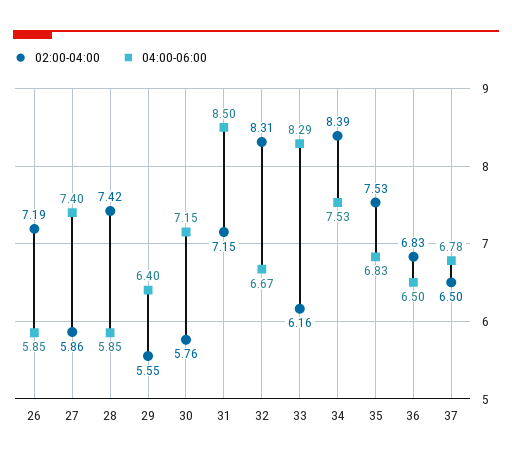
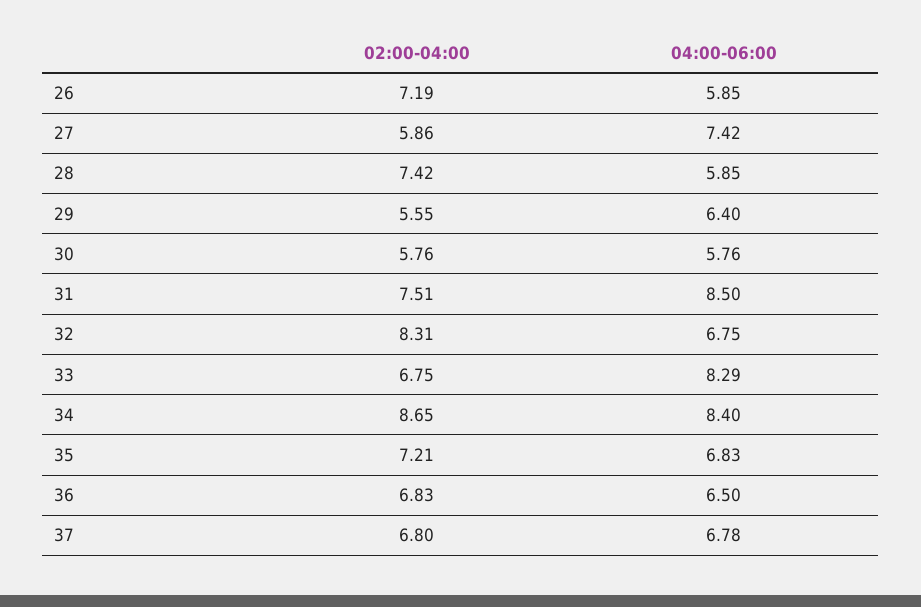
  {
    "02:00-04:00": {
      "26": 7.19,
      "27": 5.86,
      "28": 7.42,
      "29": 5.55,
      "30": 5.76,
-     "31": 7.15,
+     "31": 7.51,
      "32": 8.31,
-     "33": 6.16,
+     "33": 6.75,
-     "34": 8.39,
+     "34": 8.65,
-     "35": 7.53,
+     "35": 7.21,
      "36": 6.83,
-     "37": 6.5
+     "37": 6.8
    },
    "04:00-06:00": {
      "26": 5.85,
-     "27": 7.4,
+     "27": 7.42,
      "28": 5.85,
      "29": 6.4,
-     "30": 7.15,
+     "30": 5.76,
      "31": 8.5,
-     "32": 6.67,
+     "32": 6.75,
      "33": 8.29,
-     "34": 7.53,
+     "34": 8.4,
      "35": 6.83,
      "36": 6.5,
      "37": 6.78
    }
  }

